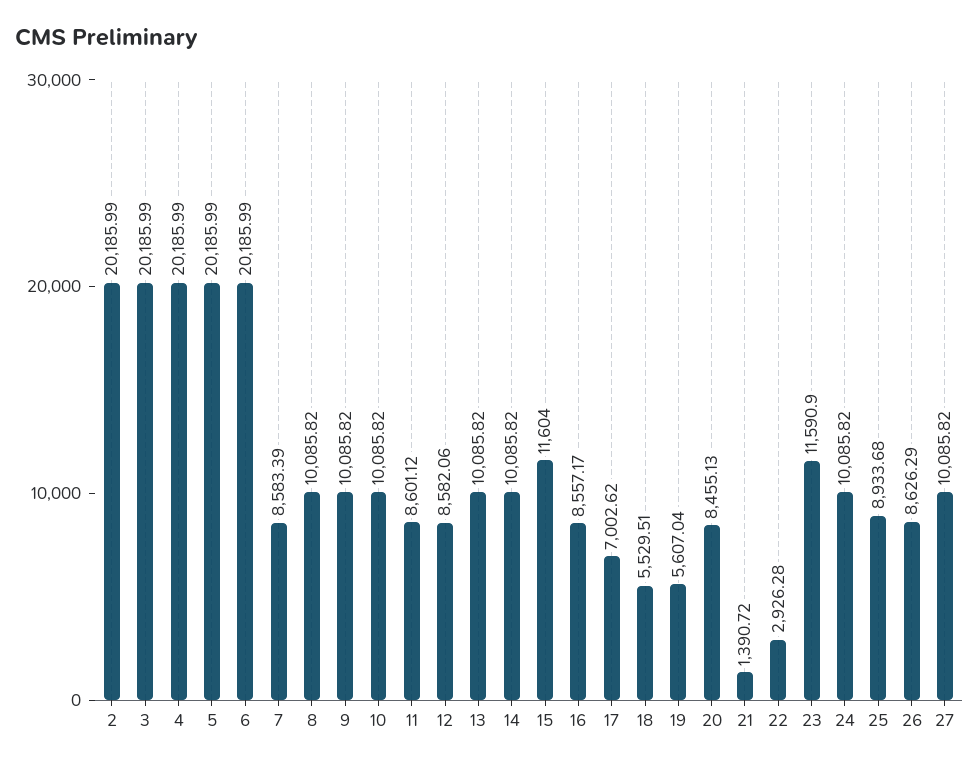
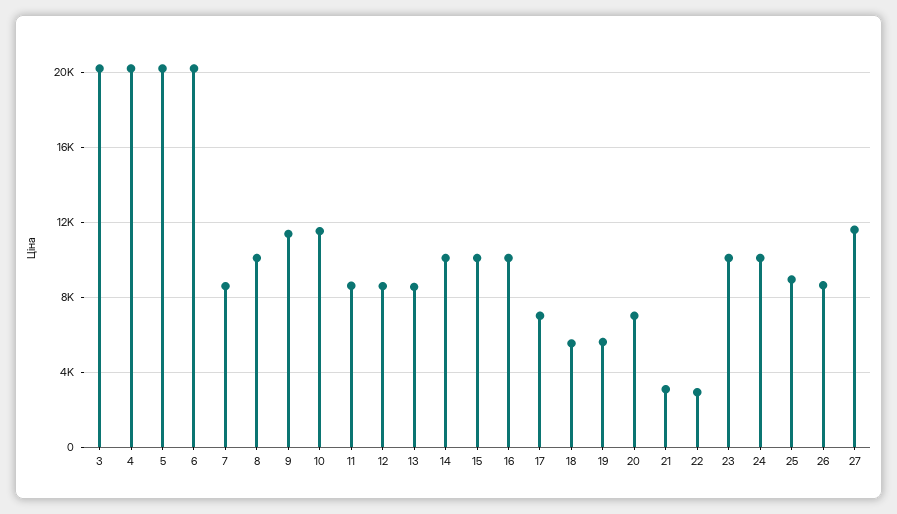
  {
-   "2": 20185.99,
    "3": 20185.99,
    "4": 20185.99,
    "5": 20185.99,
    "6": 20185.99,
    "7": 8583.39,
    "8": 10085.82,
-   "9": 10085.82,
+   "9": 11500,
-   "10": 10085.82,
+   "10": 11500,
    "11": 8601.12,
    "12": 8582.06,
-   "13": 10085.82,
+   "13": 8500,
    "14": 10085.82,
-   "15": 11604,
+   "15": 10000,
-   "16": 8557.17,
+   "16": 10000,
    "17": 7002.62,
    "18": 5529.51,
    "19": 5607.04,
-   "20": 8455.13,
+   "20": 7000,
-   "21": 1390.72,
+   "21": 3000,
    "22": 2926.28,
-   "23": 11590.9,
+   "23": 10000,
    "24": 10085.82,
    "25": 8933.68,
    "26": 8626.29,
-   "27": 10085.82
+   "27": 11500
  }

